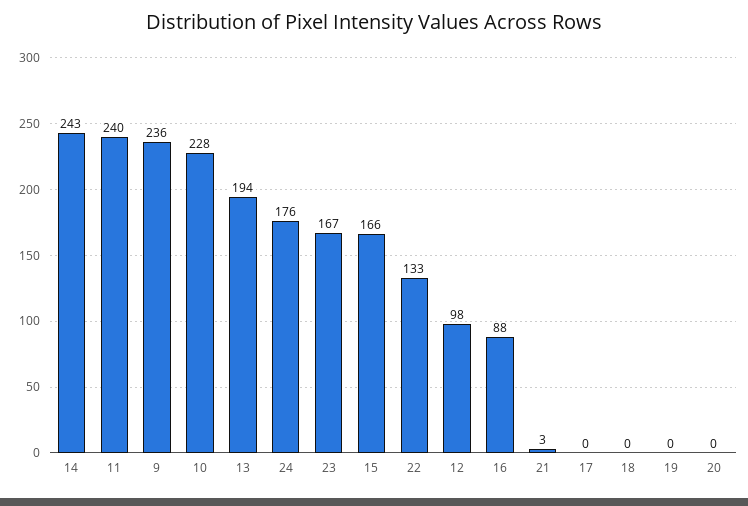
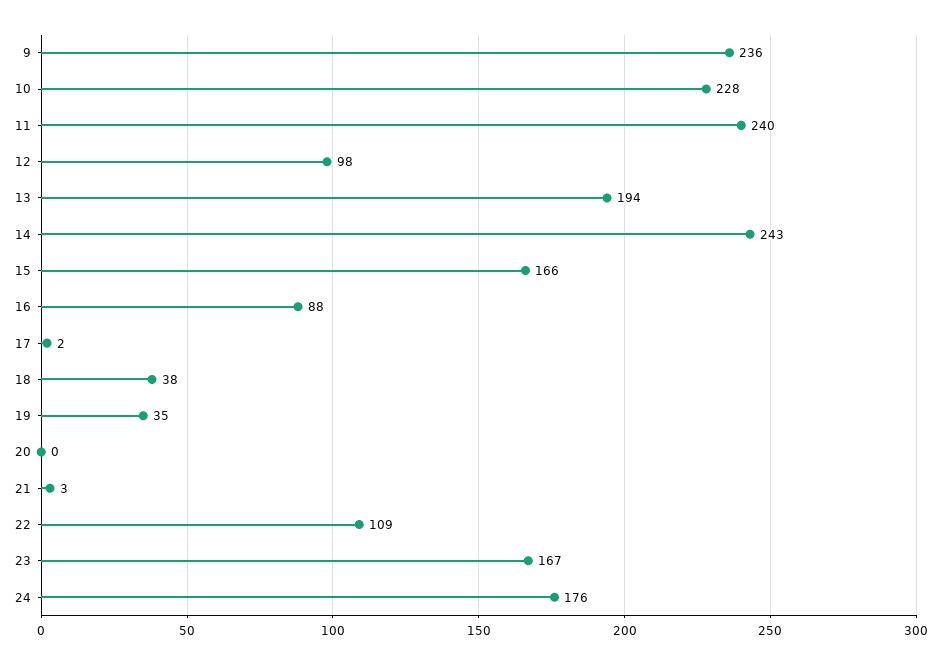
  {
    "14": 243,
    "11": 240,
    "9": 236,
    "10": 228,
    "13": 194,
    "24": 176,
    "23": 167,
    "15": 166,
-   "22": 133,
+   "22": 109,
    "12": 98,
    "16": 88,
    "21": 3,
-   "17": 0,
+   "17": 2,
-   "18": 0,
+   "18": 38,
-   "19": 0,
+   "19": 35,
    "20": 0
  }

